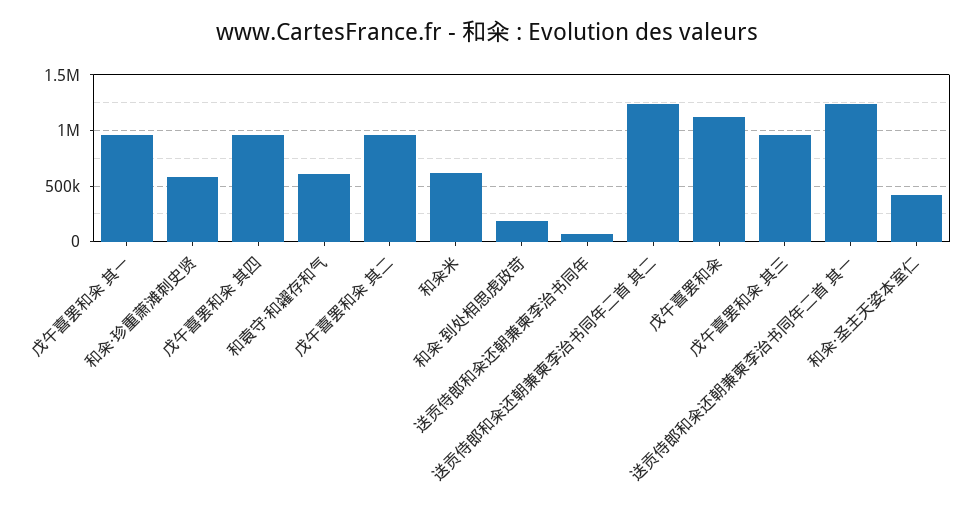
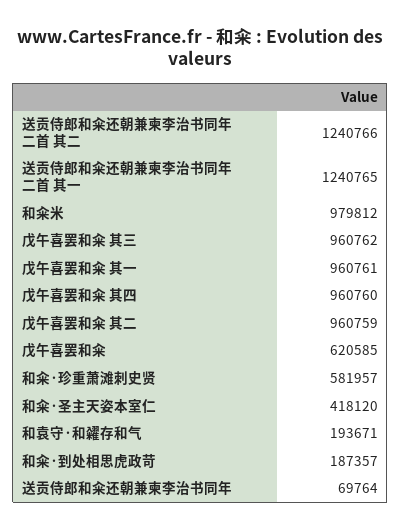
  {
    "戊午喜罢和籴 其一": 960761,
    "和籴·珍重萧滩刺史贤": 581957,
    "戊午喜罢和籴 其四": 960760,
-   "和袁守·和糴存和气": 600000,
+   "和袁守·和糴存和气": 193671,
    "戊午喜罢和籴 其二": 960759,
-   "和籴米": 600000,
+   "和籴米": 979812,
    "和籴·到处相思虎政苛": 187357,
    "送贡侍郎和籴还朝兼柬李治书同年": 69764,
    "送贡侍郎和籴还朝兼柬李治书同年二首 其二": 1240766,
-   "戊午喜罢和籴": 1100000,
+   "戊午喜罢和籴": 620585,
    "戊午喜罢和籴 其三": 960762,
    "送贡侍郎和籴还朝兼柬李治书同年二首 其一": 1240765,
    "和籴·圣主天姿本室仁": 418120
  }

